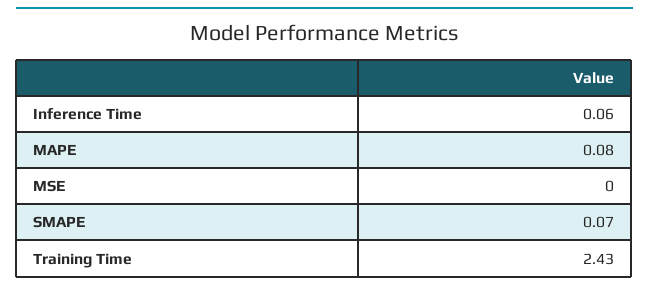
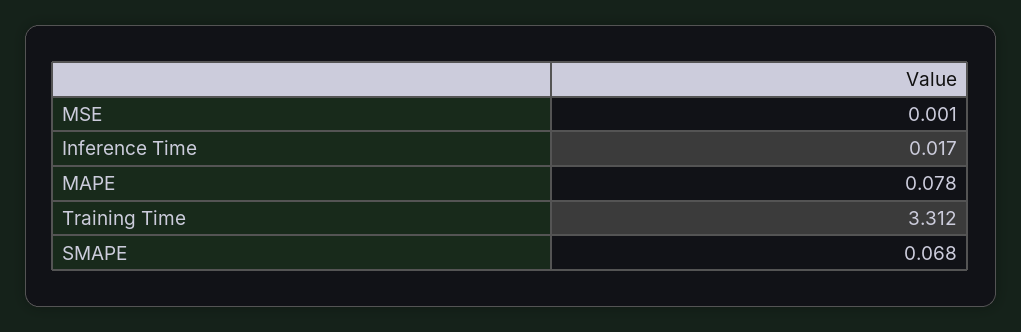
  {
-   "Inference Time": 0.06,
+   "Inference Time": 0.017,
    "MAPE": 0.078,
    "MSE": 0.001,
    "SMAPE": 0.068,
-   "Training Time": 2.43
+   "Training Time": 3.312
  }

